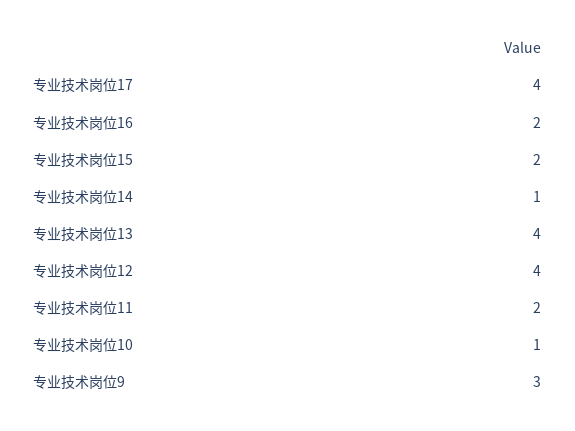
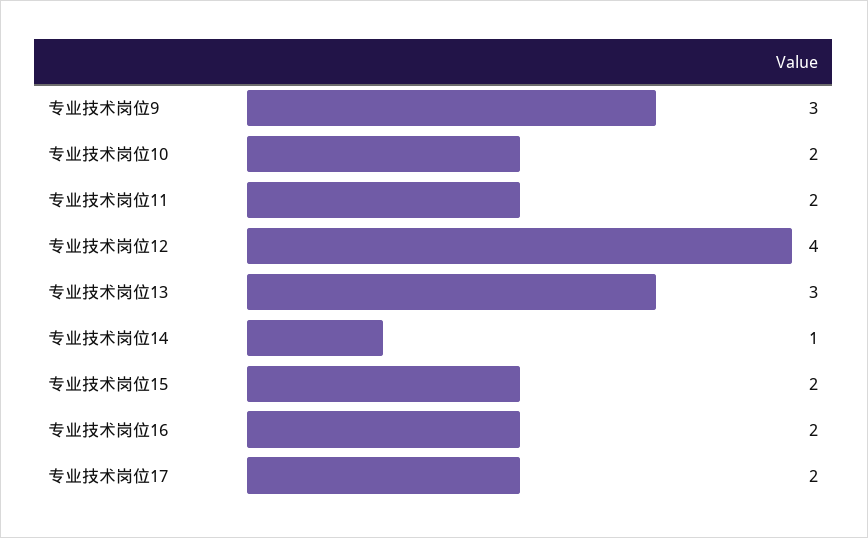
  {
-   "专业技术岗位17": 4,
+   "专业技术岗位17": 2,
    "专业技术岗位16": 2,
    "专业技术岗位15": 2,
    "专业技术岗位14": 1,
-   "专业技术岗位13": 4,
+   "专业技术岗位13": 3,
    "专业技术岗位12": 4,
    "专业技术岗位11": 2,
-   "专业技术岗位10": 1,
+   "专业技术岗位10": 2,
    "专业技术岗位9": 3
  }

